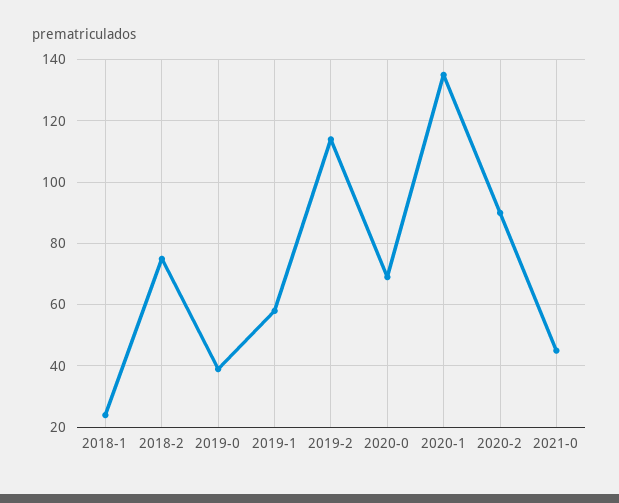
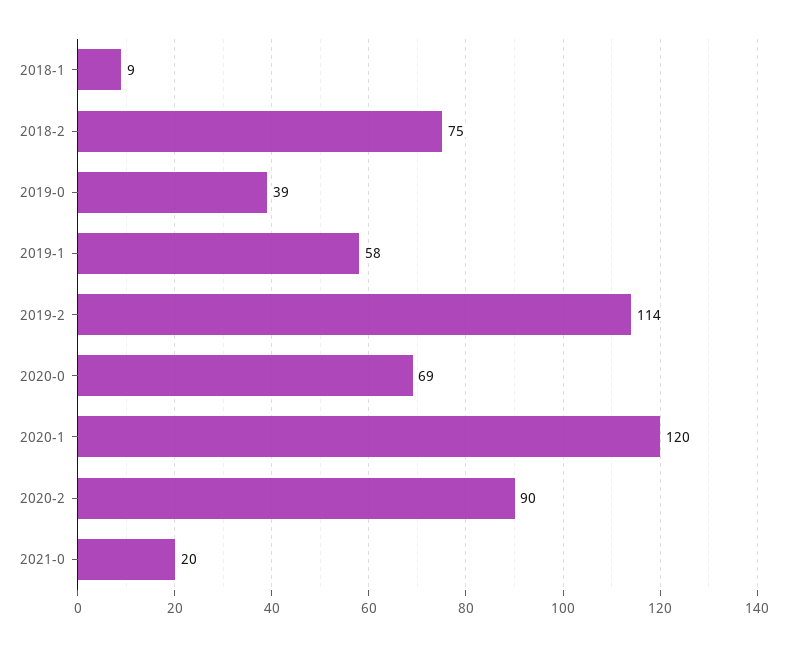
  {
-   "2018-1": 25,
+   "2018-1": 9,
    "2018-2": 75,
    "2019-0": 39,
    "2019-1": 58,
    "2019-2": 114,
    "2020-0": 69,
-   "2020-1": 135,
+   "2020-1": 120,
    "2020-2": 90,
-   "2021-0": 45
+   "2021-0": 20
  }

